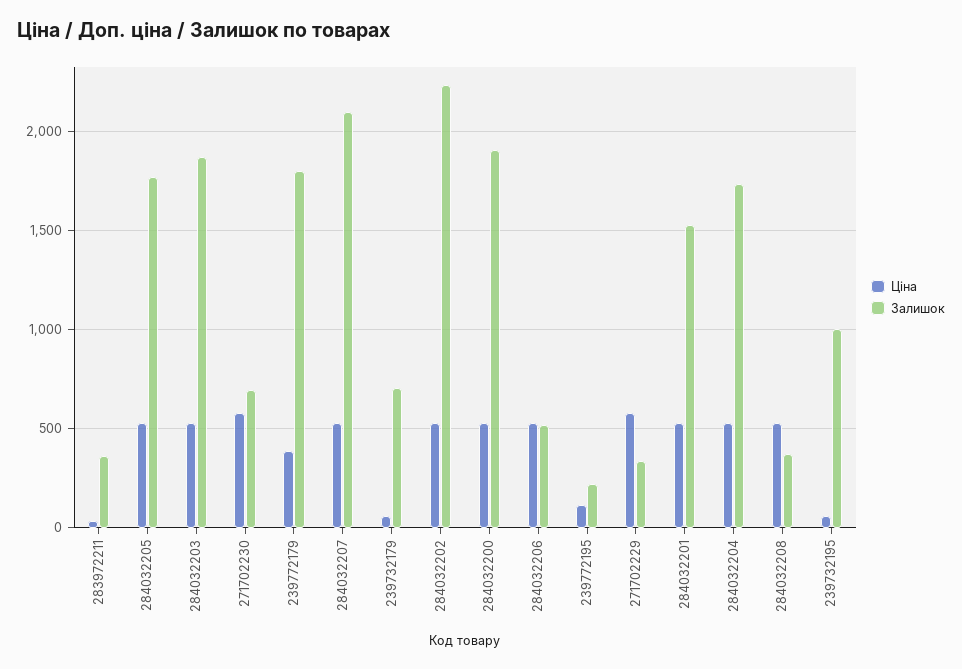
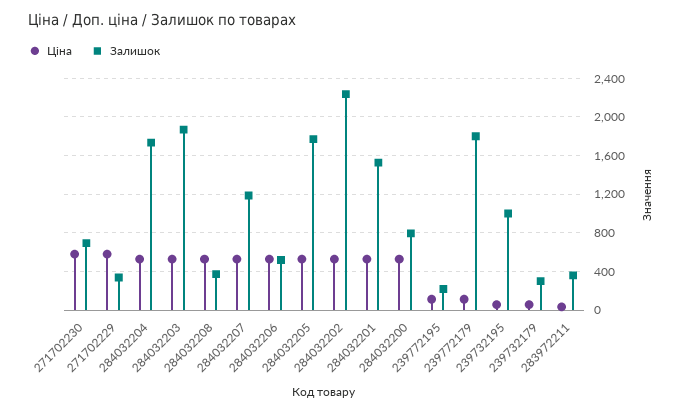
  {
    "Ціна": {
      "283972211": 50,
      "284032205": 550,
      "284032203": 550,
      "271702230": 600,
-     "239772179": 400,
+     "239772179": 100,
      "284032207": 550,
      "239732179": 50,
      "284032202": 550,
      "284032200": 550,
      "284032206": 550,
      "239772195": 100,
      "271702229": 600,
      "284032201": 550,
      "284032204": 550,
      "284032208": 550,
      "239732195": 50
    },
    "Залишок": {
      "283972211": 350,
      "284032205": 1750,
      "284032203": 1850,
      "271702230": 700,
      "239772179": 1800,
-     "284032207": 2100,
+     "284032207": 1200,
-     "239732179": 700,
+     "239732179": 300,
      "284032202": 2250,
-     "284032200": 1900,
+     "284032200": 800,
      "284032206": 500,
      "239772195": 200,
      "271702229": 350,
      "284032201": 1550,
      "284032204": 1750,
      "284032208": 350,
      "239732195": 1000
    }
  }

